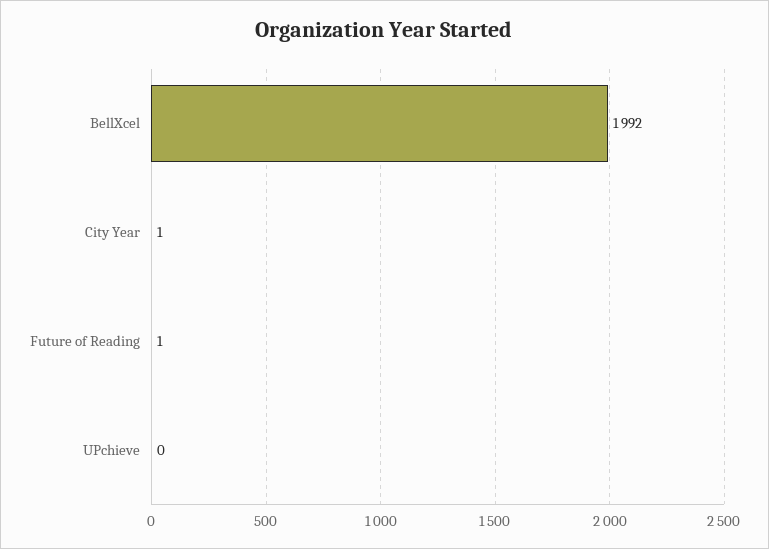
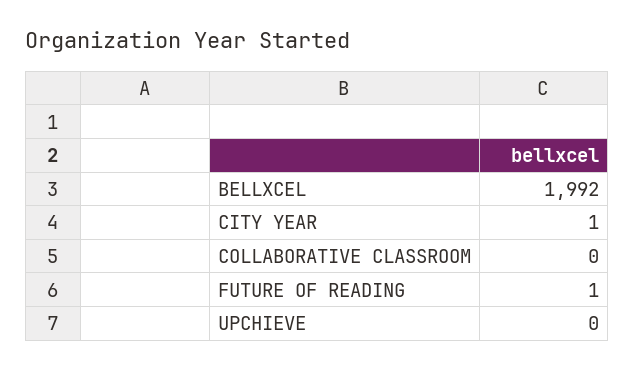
  {
    "BellXcel": 1992,
    "City Year": 1,
    "Future of Reading": 1,
-   "UPchieve": 0
+   "UPchieve": 0,
+   "COLLABORATIVE CLASSROOM": 0
  }

